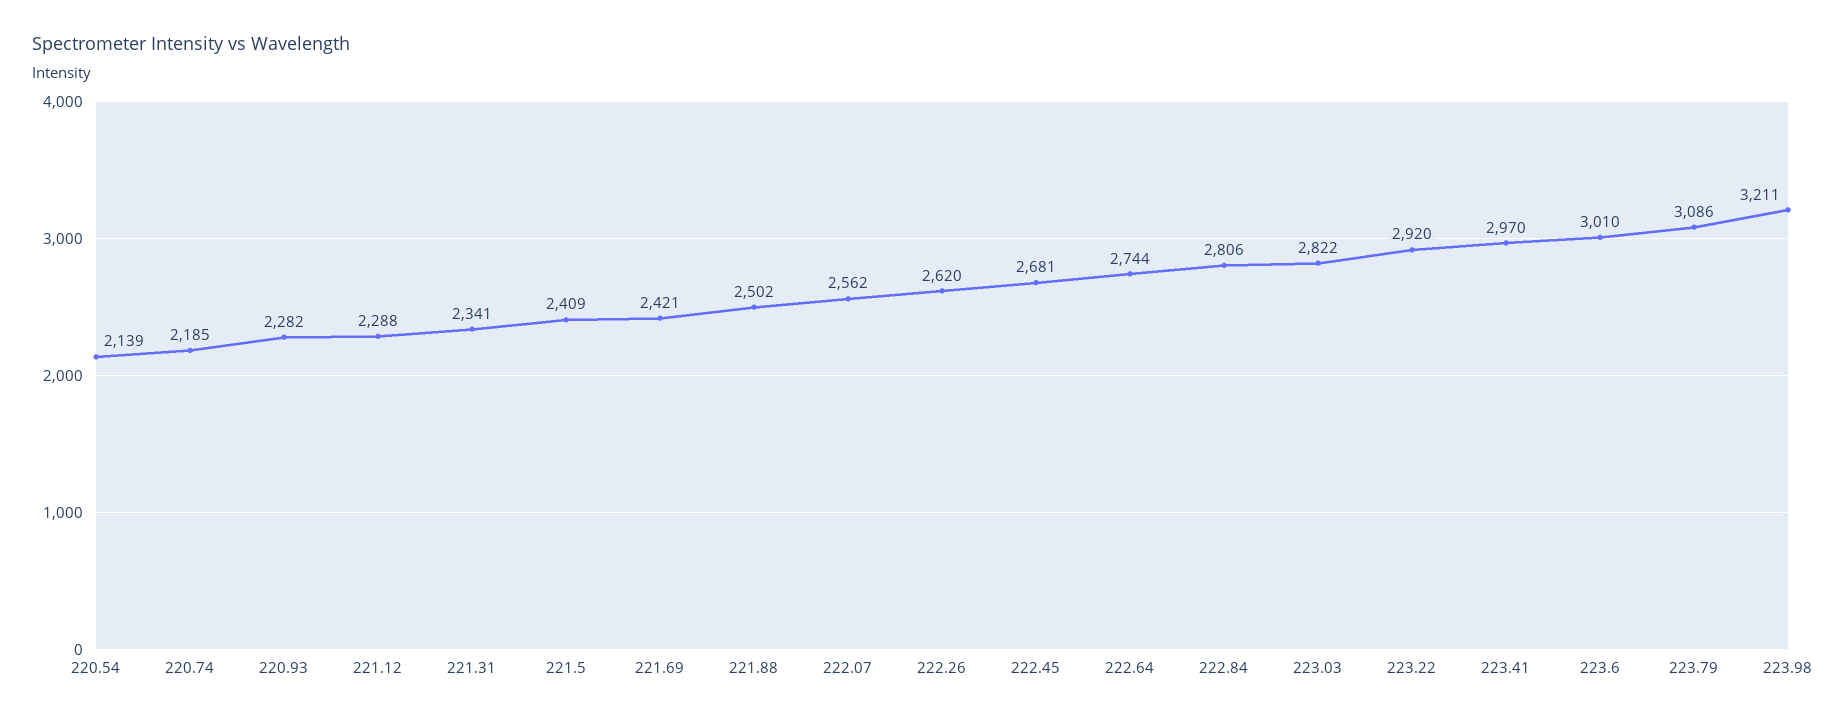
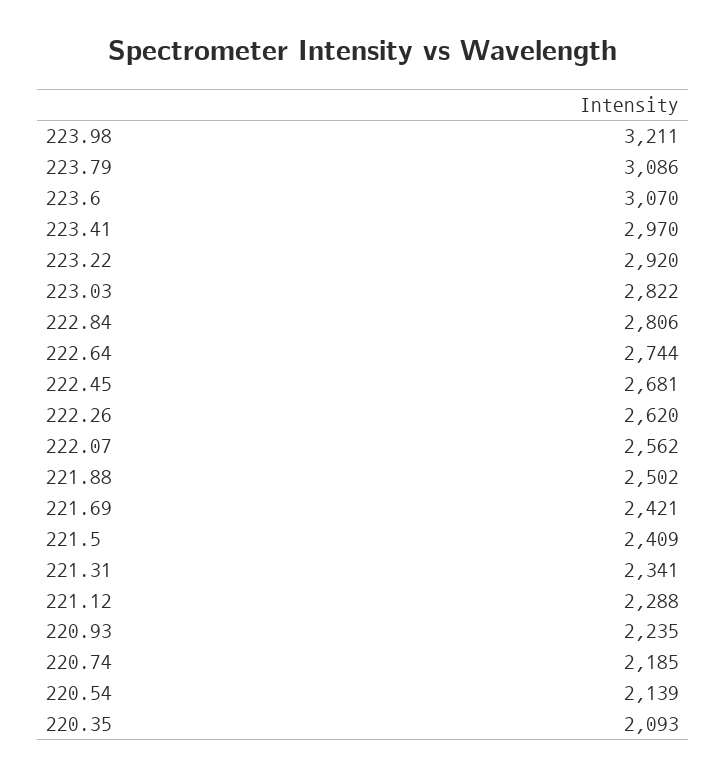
  {
    "220.54": 2139,
    "220.74": 2185,
-   "220.93": 2282,
+   "220.93": 2235,
    "221.12": 2288,
    "221.31": 2341,
    "221.5": 2409,
    "221.69": 2421,
    "221.88": 2502,
    "222.07": 2562,
    "222.26": 2620,
    "222.45": 2681,
    "222.64": 2744,
    "222.84": 2806,
    "223.03": 2822,
    "223.22": 2920,
    "223.41": 2970,
-   "223.6": 3010,
+   "223.6": 3070,
    "223.79": 3086,
-   "223.98": 3211
+   "223.98": 3211,
+   "220.35": 2093
  }

